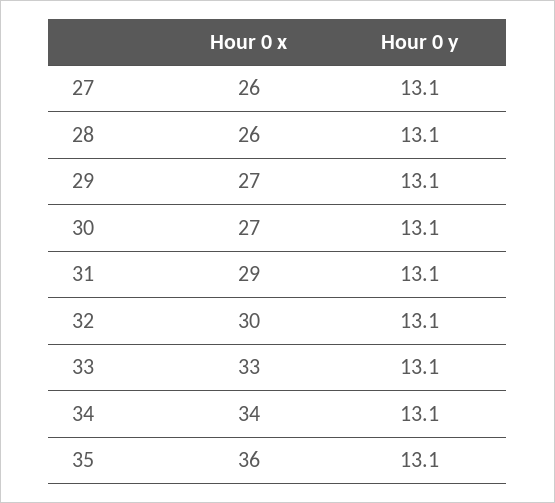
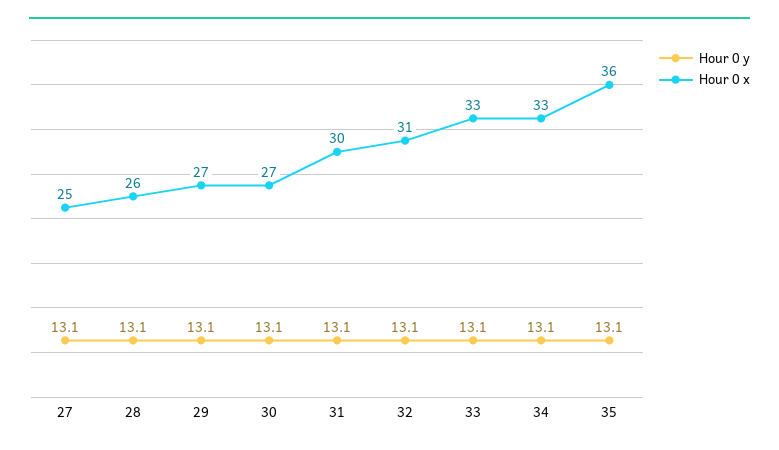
  {
    "Hour 0 x": {
-     "27": 26,
+     "27": 25,
      "28": 26,
      "29": 27,
      "30": 27,
-     "31": 29,
+     "31": 30,
-     "32": 30,
+     "32": 31,
      "33": 33,
-     "34": 34,
+     "34": 33,
      "35": 36
    },
    "Hour 0 y": {
      "27": 13.1,
      "28": 13.1,
      "29": 13.1,
      "30": 13.1,
      "31": 13.1,
      "32": 13.1,
      "33": 13.1,
      "34": 13.1,
      "35": 13.1
    }
  }

